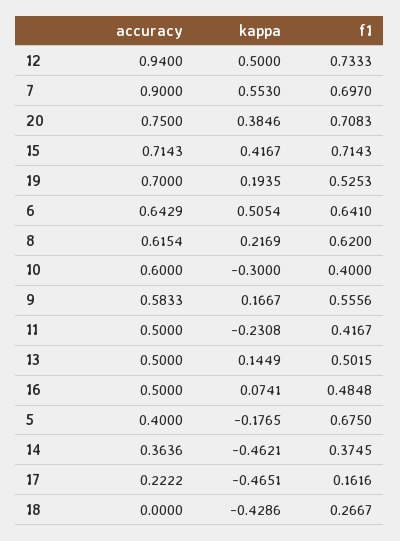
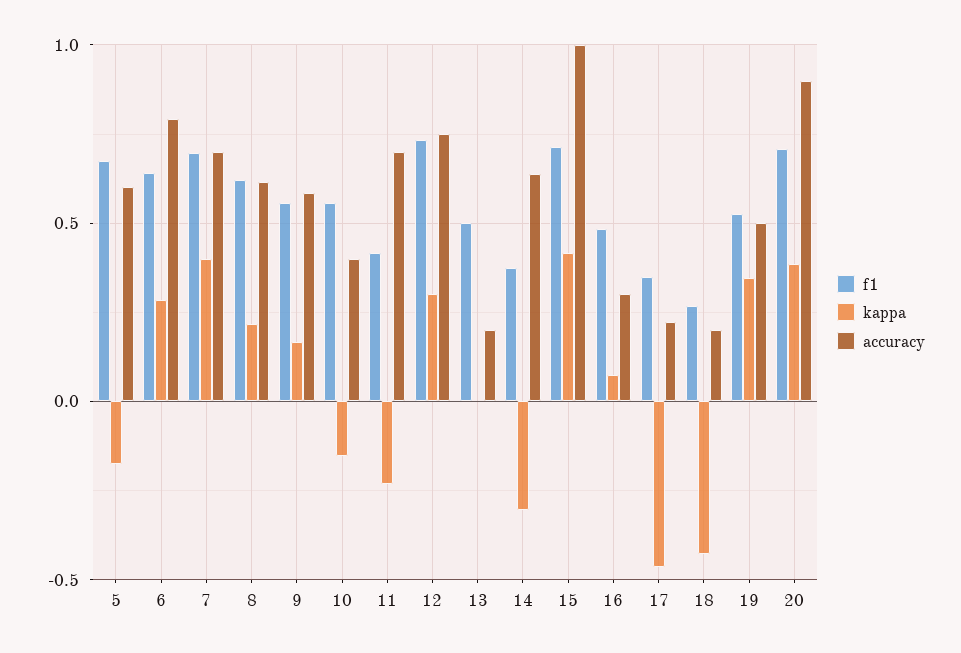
  {
    "accuracy": {
-     "12": 0.94,
+     "12": 0.75,
-     "7": 0.9,
+     "7": 0.7,
-     "20": 0.75,
+     "20": 0.9,
-     "15": 0.7143,
+     "15": 1,
-     "19": 0.7,
+     "19": 0.5,
-     "6": 0.6429,
+     "6": 0.8,
      "8": 0.6154,
-     "10": 0.6,
+     "10": 0.4,
      "9": 0.5833,
-     "11": 0.5,
+     "11": 0.7,
-     "13": 0.5,
+     "13": 0.2,
-     "16": 0.5,
+     "16": 0.3,
-     "5": 0.4,
+     "5": 0.6,
-     "14": 0.3636,
+     "14": 0.65,
      "17": 0.2222,
-     "18": 0
+     "18": 0.2
    },
    "kappa": {
-     "12": 0.5,
+     "12": 0.3,
-     "7": 0.553,
+     "7": 0.4,
      "20": 0.3846,
      "15": 0.4167,
-     "19": 0.1935,
+     "19": 0.35,
-     "6": 0.5054,
+     "6": 0.3,
      "8": 0.2169,
-     "10": -0.3,
+     "10": -0.15,
      "9": 0.1667,
      "11": -0.2308,
-     "13": 0.1449,
+     "13": 0,
      "16": 0.0741,
      "5": -0.1765,
-     "14": -0.4621,
+     "14": -0.3,
      "17": -0.4651,
      "18": -0.4286
    },
    "f1": {
      "12": 0.7333,
      "7": 0.697,
      "20": 0.7083,
      "15": 0.7143,
      "19": 0.5253,
      "6": 0.641,
      "8": 0.62,
-     "10": 0.4,
+     "10": 0.55,
      "9": 0.5556,
      "11": 0.4167,
      "13": 0.5015,
      "16": 0.4848,
      "5": 0.675,
      "14": 0.3745,
-     "17": 0.1616,
+     "17": 0.35,
      "18": 0.2667
    }
  }

